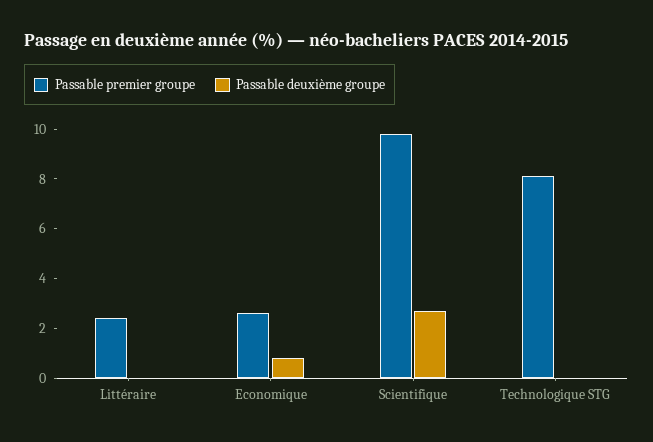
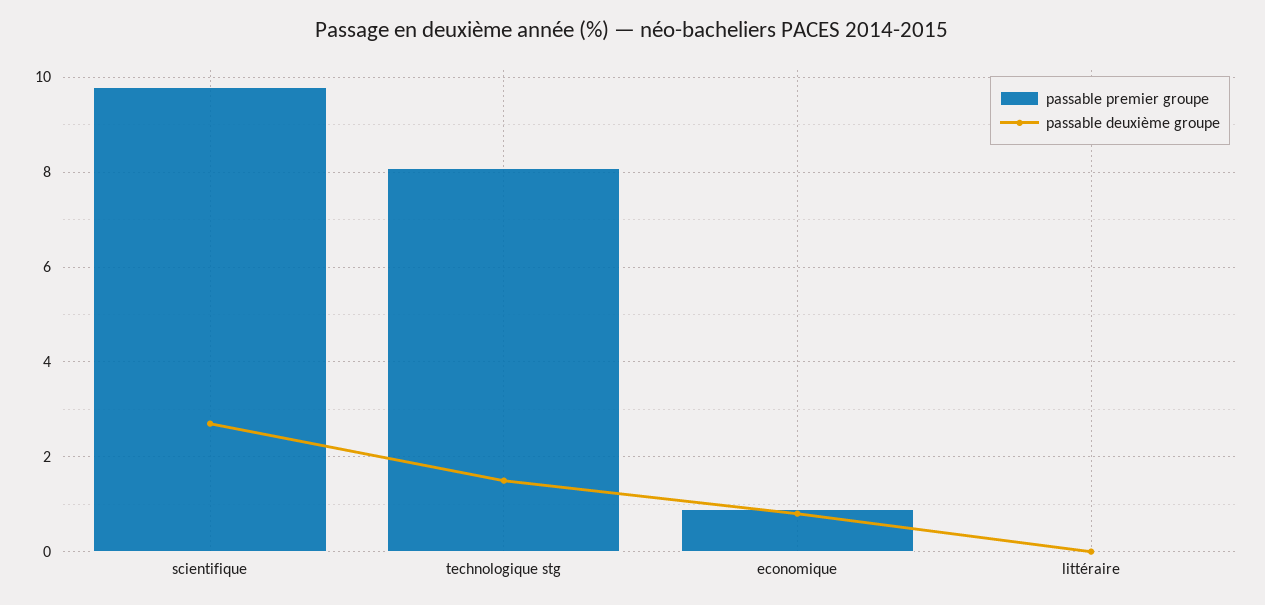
  {
    "Passable premier groupe": {
-     "Littéraire": 2.5,
+     "Littéraire": 0,
-     "Economique": 2.5,
+     "Economique": 1,
      "Scientifique": 10,
      "Technologique STG": 8
    },
    "Passable deuxième groupe": {
      "Littéraire": 0,
      "Economique": 1,
      "Scientifique": 2.5,
-     "Technologique STG": 0
+     "Technologique STG": 1.5
    }
  }

